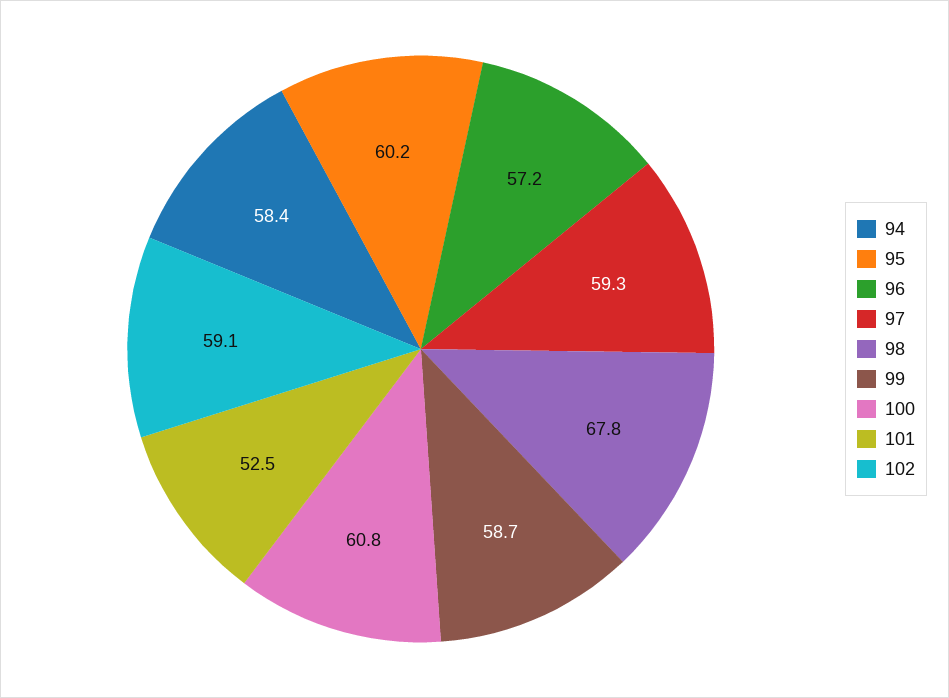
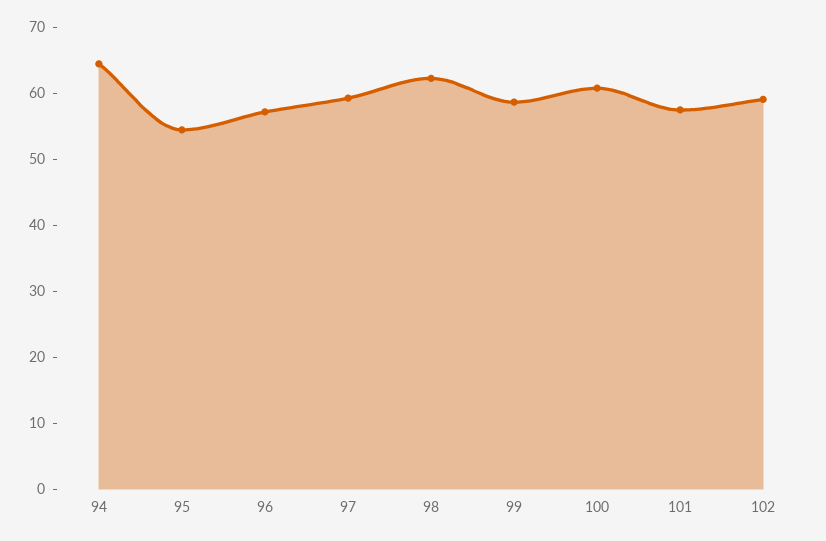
  {
-   "94": 58.4,
+   "94": 64,
-   "95": 60.2,
+   "95": 54,
    "96": 57.2,
    "97": 59.3,
-   "98": 67.8,
+   "98": 62,
    "99": 58.7,
    "100": 60.8,
-   "101": 52.5,
+   "101": 58,
    "102": 59.1
  }

